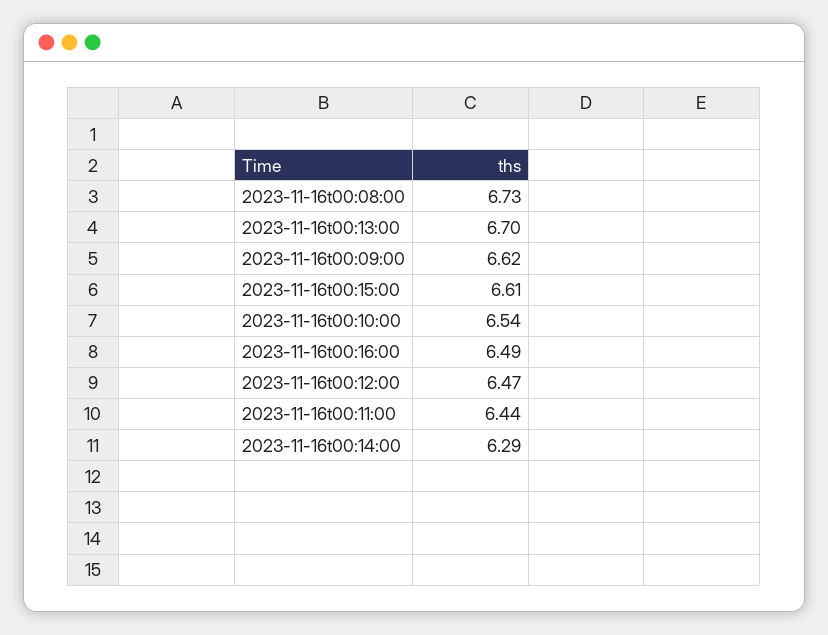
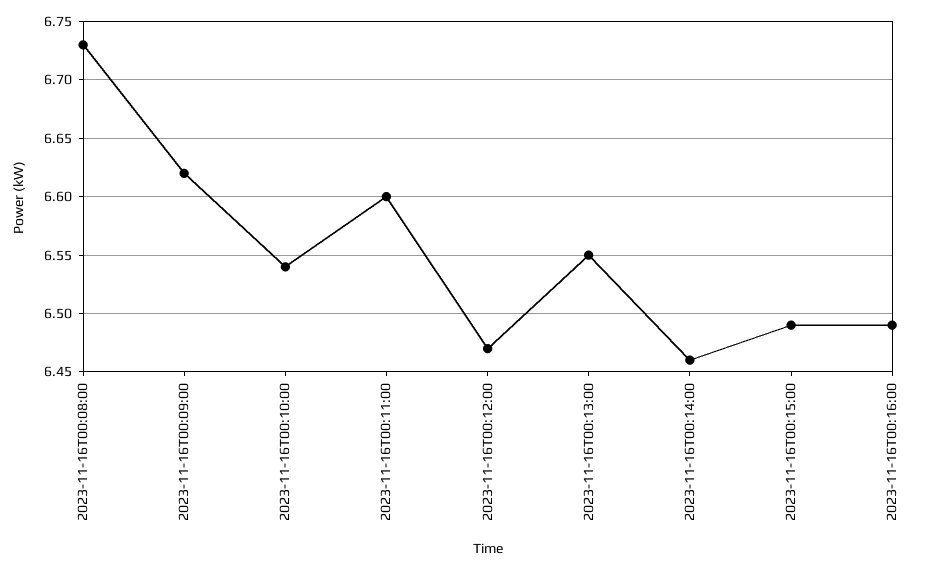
  {
    "2023-11-16t00:08:00": 6.73,
-   "2023-11-16t00:13:00": 6.7,
+   "2023-11-16t00:13:00": 6.55,
    "2023-11-16t00:09:00": 6.62,
-   "2023-11-16t00:15:00": 6.61,
+   "2023-11-16t00:15:00": 6.49,
    "2023-11-16t00:10:00": 6.54,
    "2023-11-16t00:16:00": 6.49,
    "2023-11-16t00:12:00": 6.47,
-   "2023-11-16t00:11:00": 6.44,
+   "2023-11-16t00:11:00": 6.6,
-   "2023-11-16t00:14:00": 6.29
+   "2023-11-16t00:14:00": 6.46
  }

